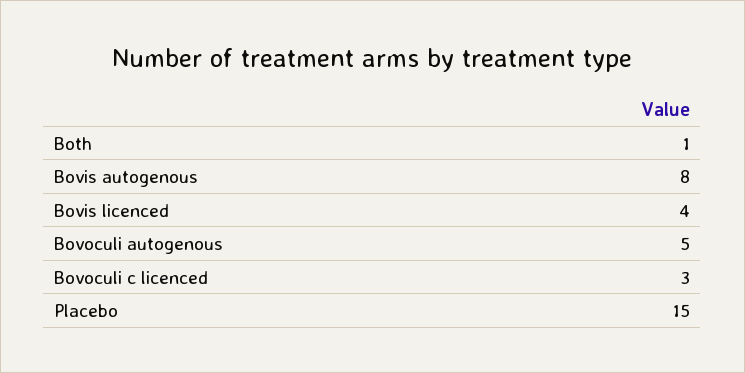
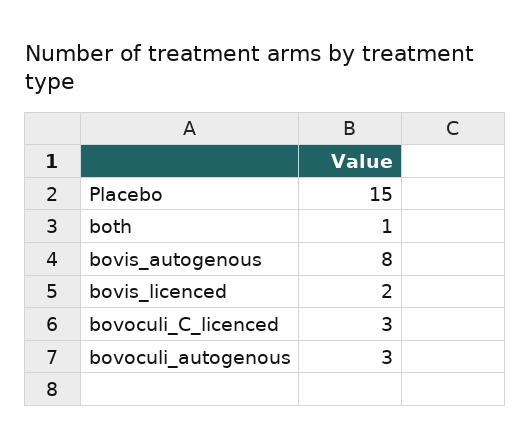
  {
    "Both": 1,
    "Bovis autogenous": 8,
-   "Bovis licenced": 4,
+   "Bovis licenced": 2,
-   "Bovoculi autogenous": 5,
+   "Bovoculi autogenous": 3,
    "Bovoculi c licenced": 3,
    "Placebo": 15
  }

